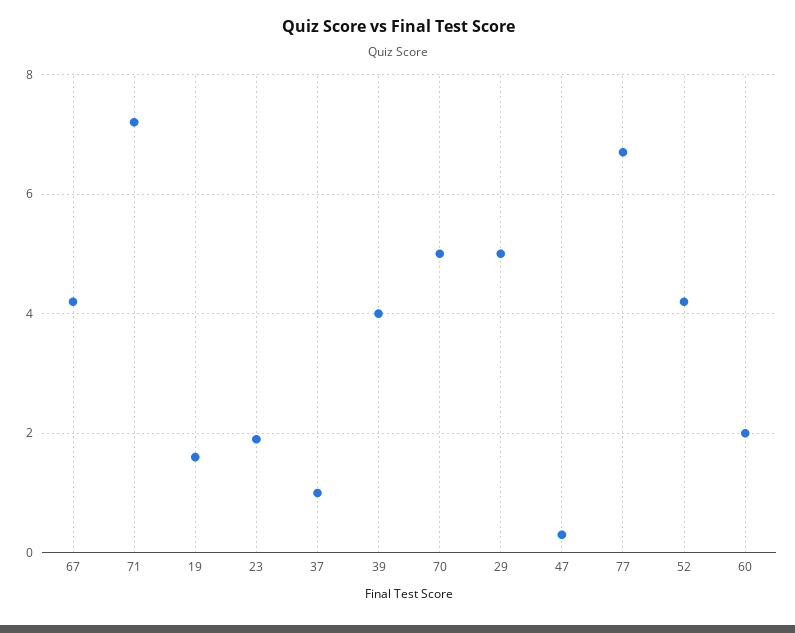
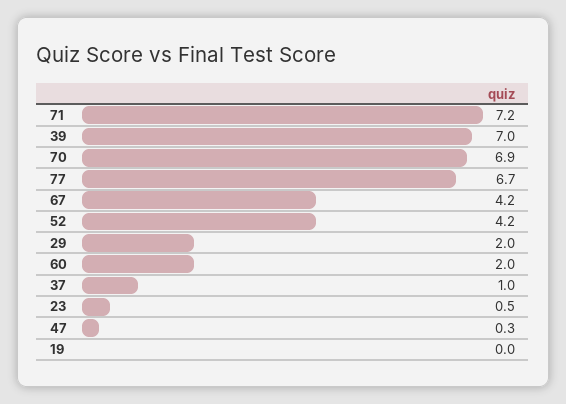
  {
    "67": 4.2,
    "71": 7.2,
-   "19": 1.5,
+   "19": 0,
-   "23": 2,
+   "23": 0.5,
    "37": 1,
-   "39": 4,
+   "39": 7,
-   "70": 5,
+   "70": 6.9,
-   "29": 5,
+   "29": 2,
    "47": 0.3,
    "77": 6.7,
    "52": 4.2,
    "60": 2
  }

